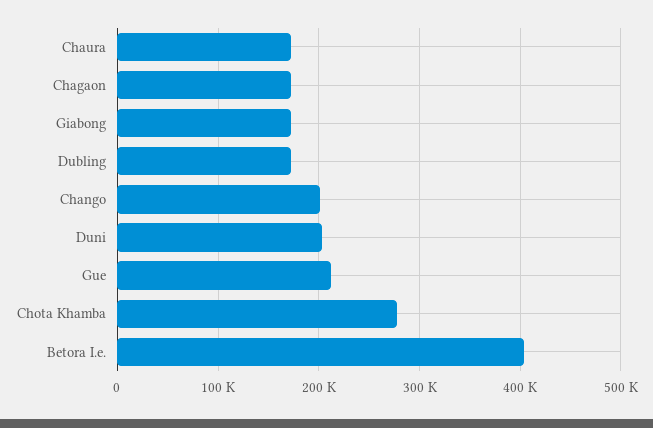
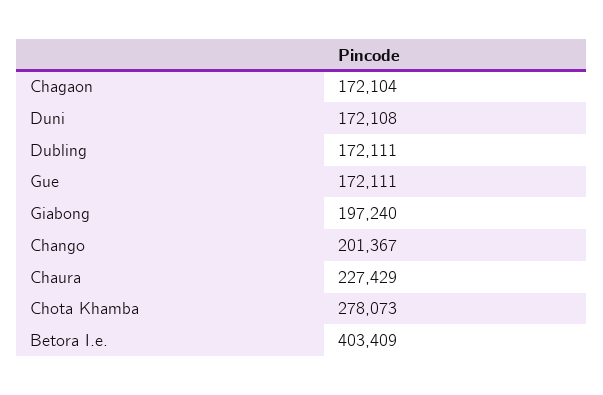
  {
-   "Chaura": 170000,
+   "Chaura": 227429,
    "Chagaon": 172104,
-   "Giabong": 170000,
+   "Giabong": 197240,
    "Dubling": 172111,
    "Chango": 201367,
-   "Duni": 200000,
+   "Duni": 172108,
-   "Gue": 210000,
+   "Gue": 172111,
    "Chota Khamba": 278073,
    "Betora I.e.": 403409
  }

